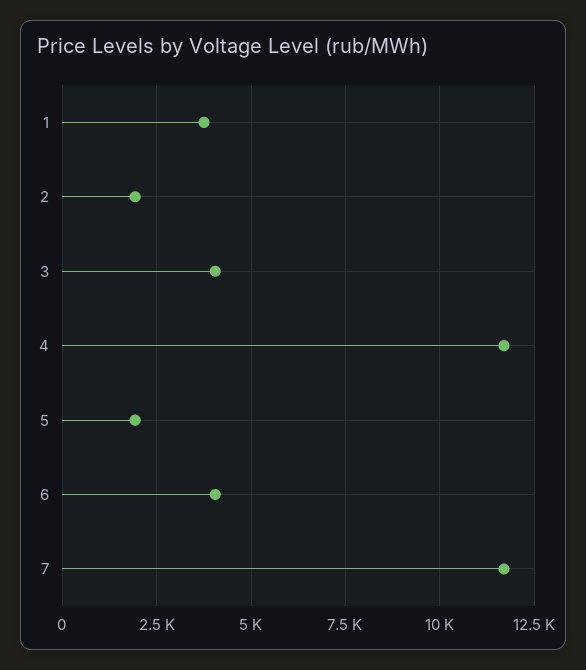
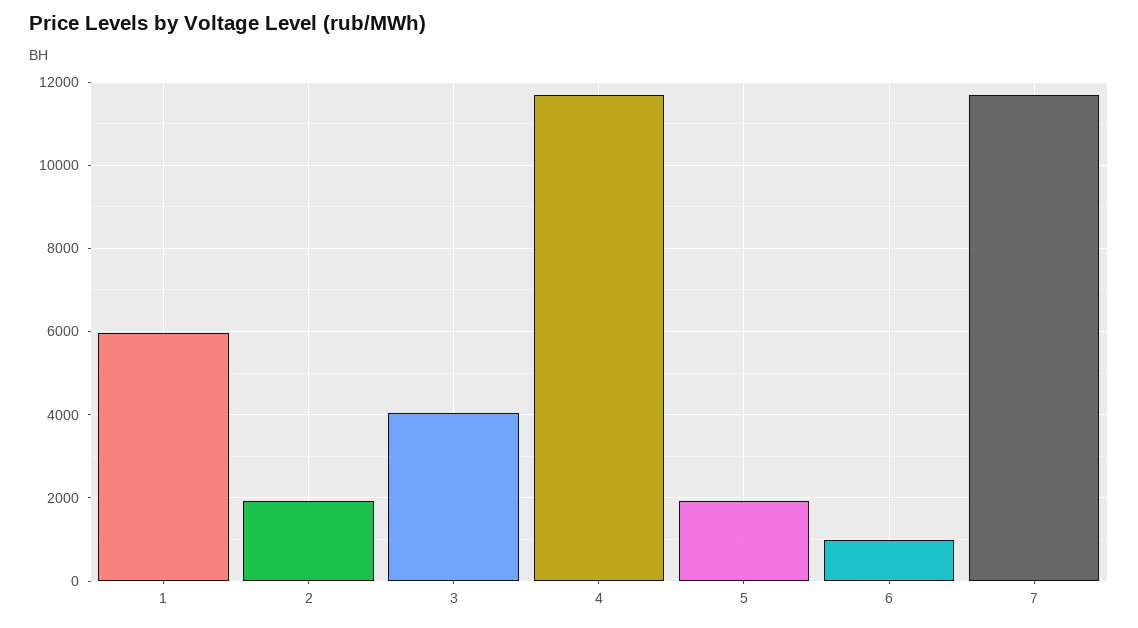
  {
-   "1": 3750,
+   "1": 6000,
    "2": 2000,
    "3": 4000,
    "4": 11600,
    "5": 2000,
-   "6": 4000,
+   "6": 1000,
    "7": 11600
  }

